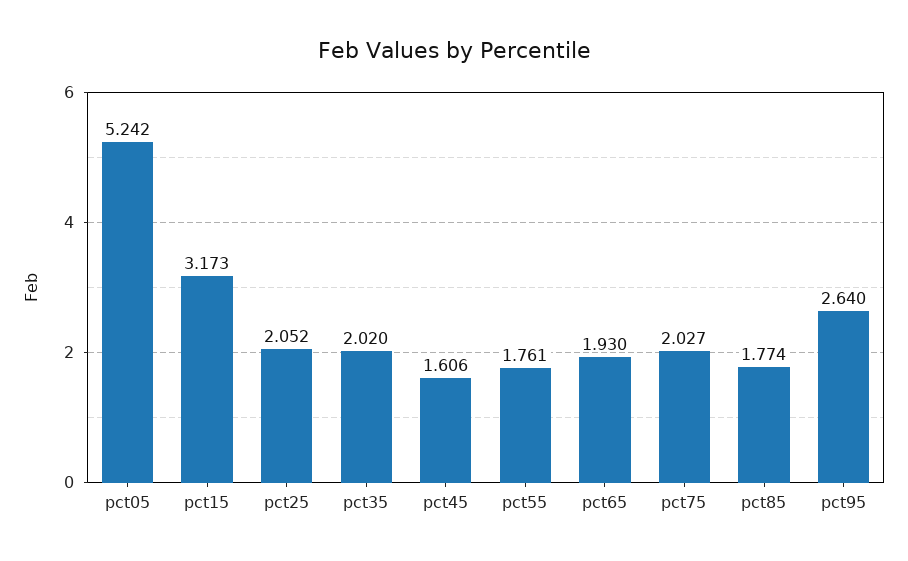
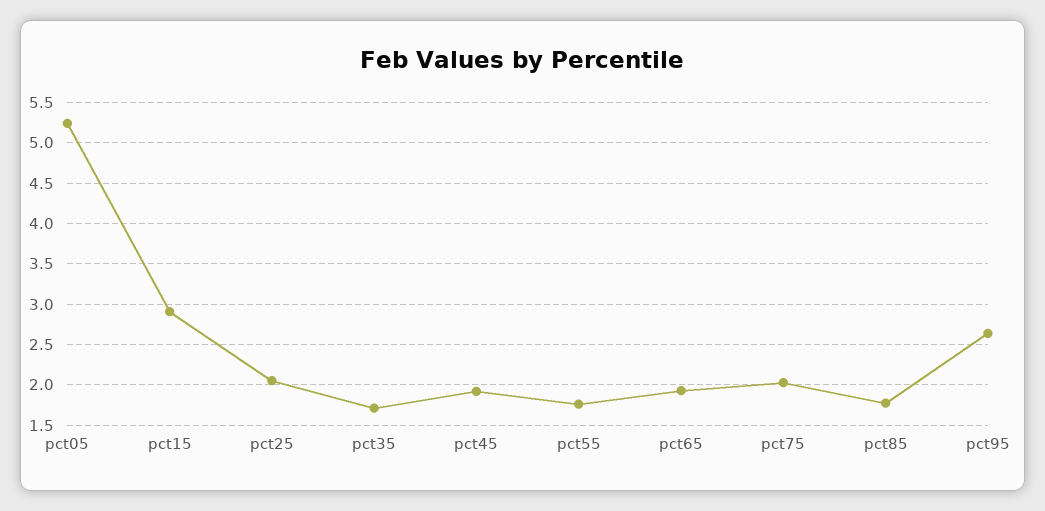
  {
    "pct05": 5.242,
-   "pct15": 3.173,
+   "pct15": 2.9,
    "pct25": 2.052,
-   "pct35": 2.02,
+   "pct35": 1.7,
-   "pct45": 1.606,
+   "pct45": 1.9,
    "pct55": 1.761,
    "pct65": 1.93,
    "pct75": 2.027,
    "pct85": 1.774,
    "pct95": 2.64
  }

